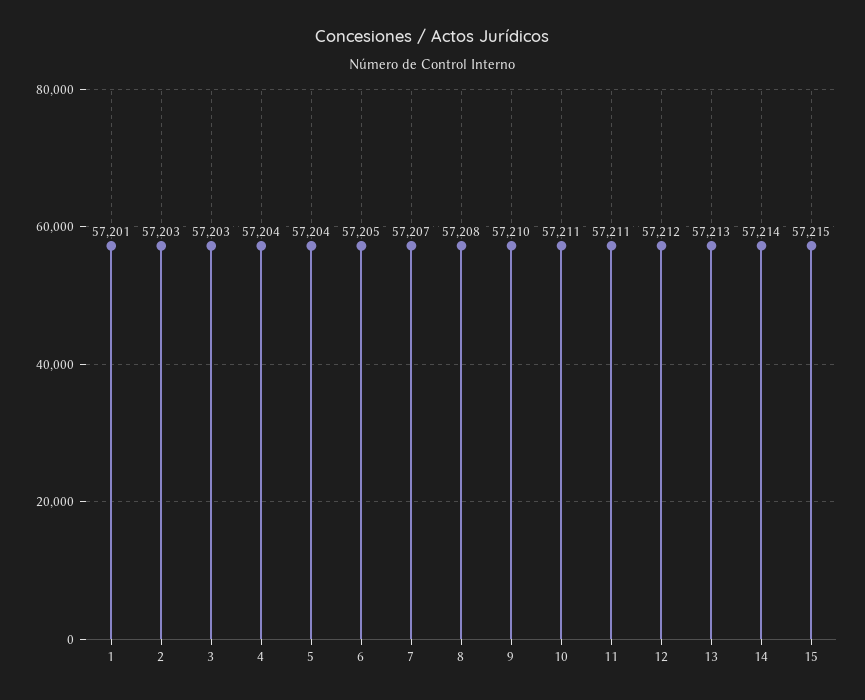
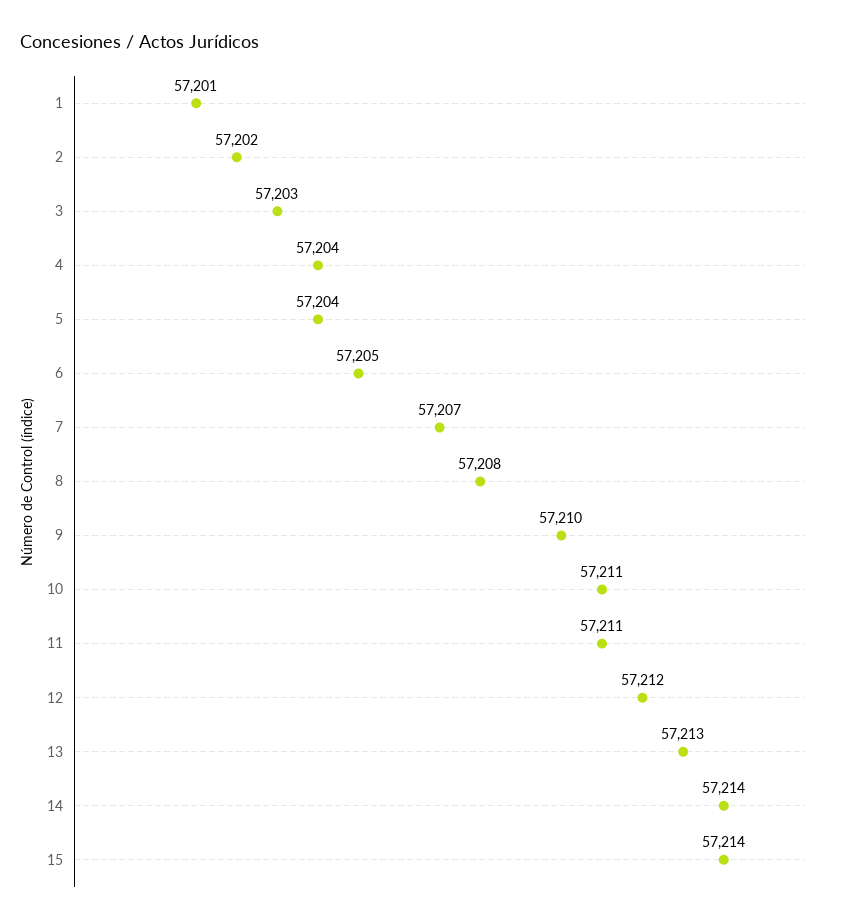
  {
    "1": 57201,
-   "2": 57203,
+   "2": 57202,
    "3": 57203,
    "4": 57204,
    "5": 57204,
    "6": 57205,
    "7": 57207,
    "8": 57208,
    "9": 57210,
    "10": 57211,
    "11": 57211,
    "12": 57212,
    "13": 57213,
    "14": 57214,
-   "15": 57215
+   "15": 57214
  }

